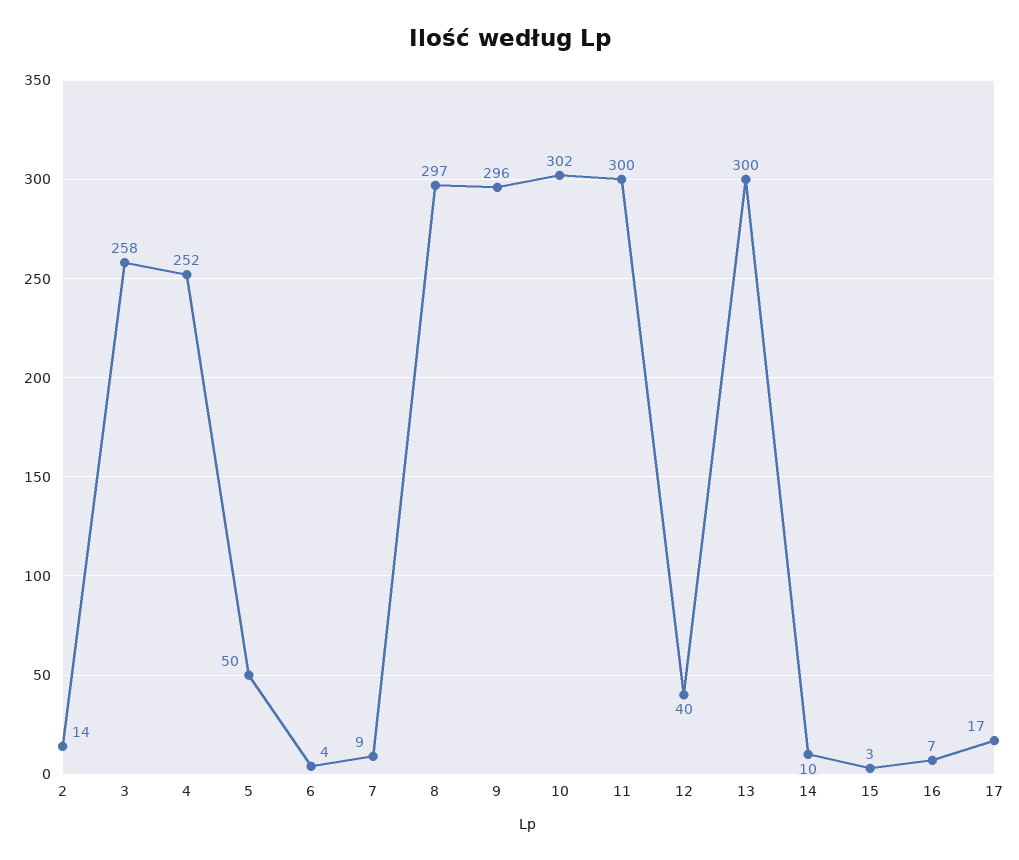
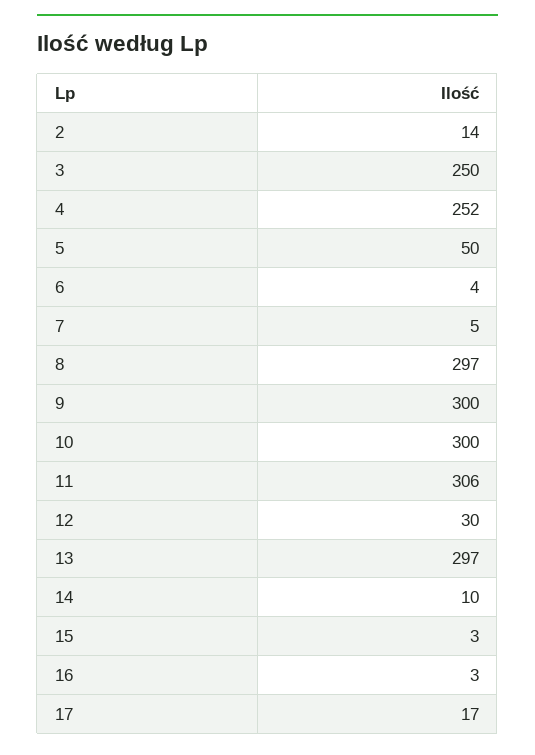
  {
    "2": 14,
-   "3": 258,
+   "3": 250,
    "4": 252,
    "5": 50,
    "6": 4,
-   "7": 9,
+   "7": 5,
    "8": 297,
-   "9": 296,
+   "9": 300,
-   "10": 302,
+   "10": 300,
-   "11": 300,
+   "11": 306,
-   "12": 40,
+   "12": 30,
-   "13": 300,
+   "13": 297,
    "14": 10,
    "15": 3,
-   "16": 7,
+   "16": 3,
    "17": 17
  }

